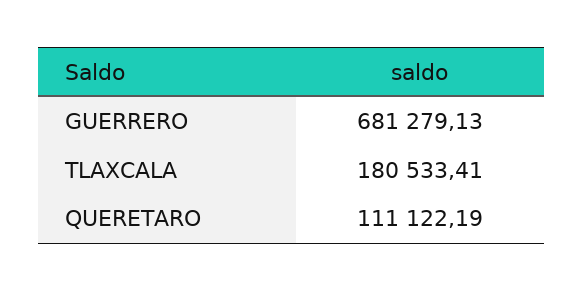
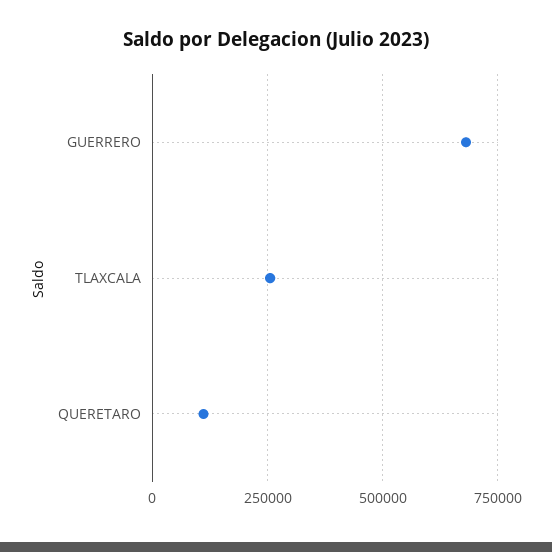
  {
    "GUERRERO": 681279.13,
-   "TLAXCALA": 180533.41,
+   "TLAXCALA": 250000,
    "QUERETARO": 111122.19
  }

